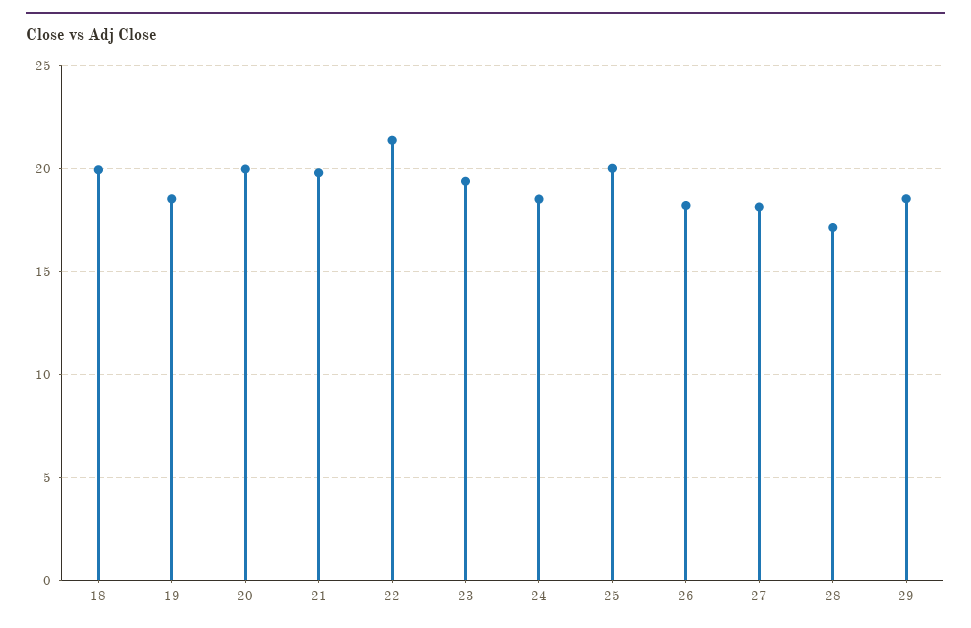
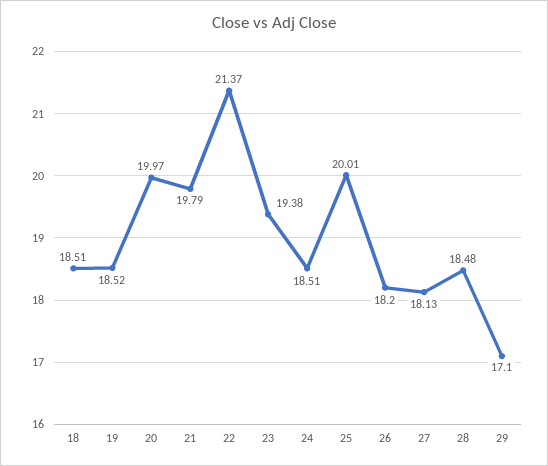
  {
-   "18": 20,
+   "18": 18.51,
    "19": 18.52,
    "20": 19.97,
    "21": 19.79,
    "22": 21.37,
    "23": 19.38,
    "24": 18.51,
    "25": 20.01,
    "26": 18.2,
    "27": 18.13,
-   "28": 17,
+   "28": 18.48,
-   "29": 18.5
+   "29": 17.1
  }

